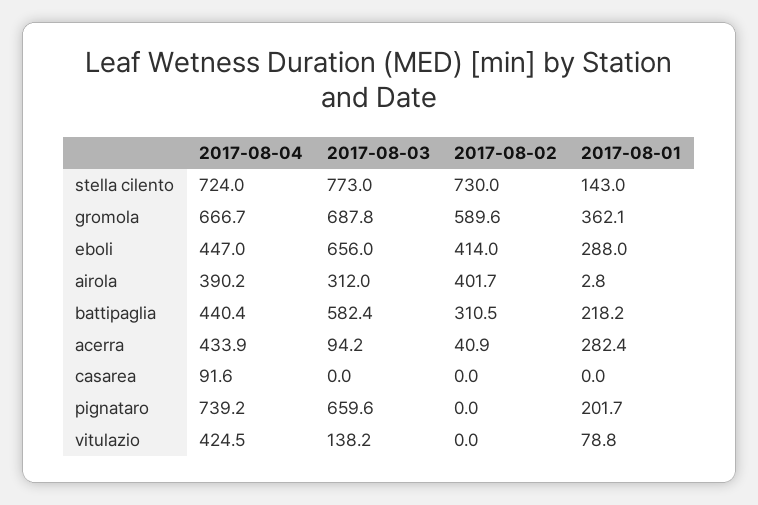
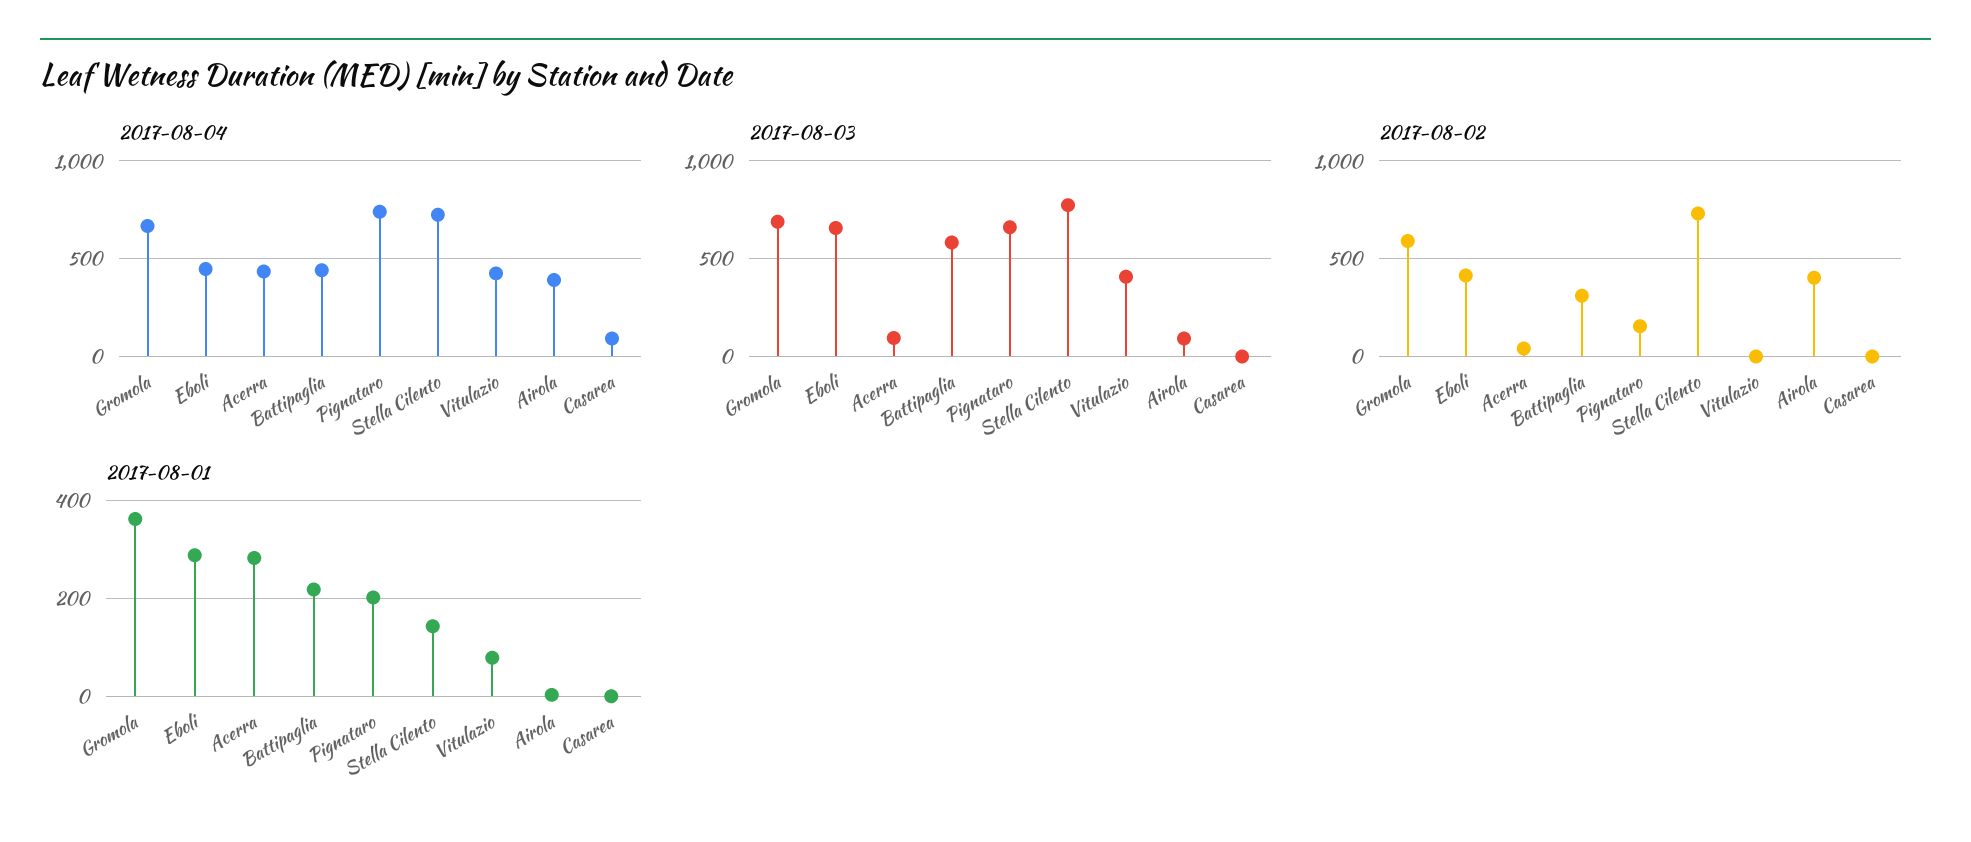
  {
    "2017-08-04": {
      "stella cilento": 724,
      "gromola": 666.7,
      "eboli": 447,
      "airola": 390.2,
      "battipaglia": 440.4,
      "acerra": 433.9,
      "casarea": 91.6,
      "pignataro": 739.2,
      "vitulazio": 424.5
    },
    "2017-08-03": {
      "stella cilento": 773,
      "gromola": 687.8,
      "eboli": 656,
-     "airola": 312,
+     "airola": 100,
      "battipaglia": 582.4,
      "acerra": 94.2,
      "casarea": 0,
      "pignataro": 659.6,
-     "vitulazio": 138.2
+     "vitulazio": 400
    },
    "2017-08-02": {
      "stella cilento": 730,
      "gromola": 589.6,
      "eboli": 414,
      "airola": 401.7,
      "battipaglia": 310.5,
      "acerra": 40.9,
      "casarea": 0,
-     "pignataro": 0,
+     "pignataro": 150,
      "vitulazio": 0
    },
    "2017-08-01": {
      "stella cilento": 143,
      "gromola": 362.1,
      "eboli": 288,
      "airola": 2.8,
      "battipaglia": 218.2,
      "acerra": 282.4,
      "casarea": 0,
      "pignataro": 201.7,
      "vitulazio": 78.8
    }
  }

